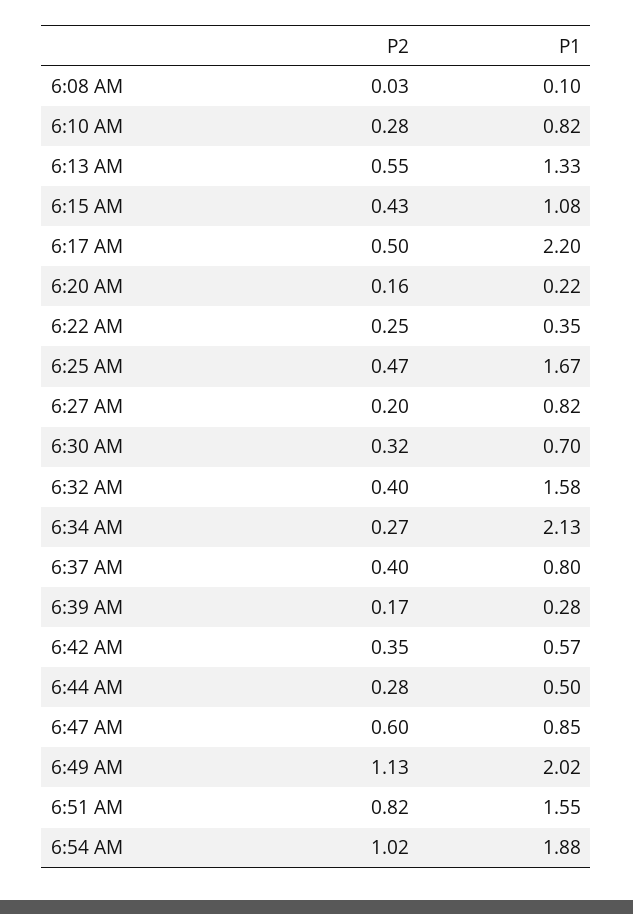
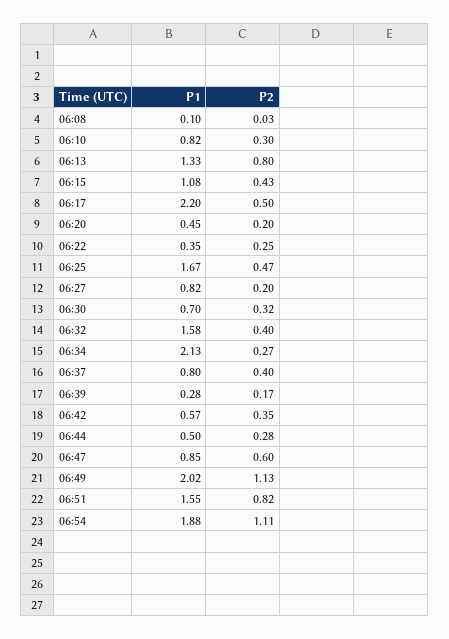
  {
    "P2": {
      "6:08 AM": 0.03,
-     "6:10 AM": 0.28,
+     "6:10 AM": 0.3,
-     "6:13 AM": 0.55,
+     "6:13 AM": 0.8,
      "6:15 AM": 0.43,
      "6:17 AM": 0.5,
-     "6:20 AM": 0.16,
+     "6:20 AM": 0.2,
      "6:22 AM": 0.25,
      "6:25 AM": 0.47,
      "6:27 AM": 0.2,
      "6:30 AM": 0.32,
      "6:32 AM": 0.4,
      "6:34 AM": 0.27,
      "6:37 AM": 0.4,
      "6:39 AM": 0.17,
      "6:42 AM": 0.35,
      "6:44 AM": 0.28,
      "6:47 AM": 0.6,
      "6:49 AM": 1.13,
      "6:51 AM": 0.82,
-     "6:54 AM": 1.02
+     "6:54 AM": 1.11
    },
    "P1": {
      "6:08 AM": 0.1,
      "6:10 AM": 0.82,
      "6:13 AM": 1.33,
      "6:15 AM": 1.08,
      "6:17 AM": 2.2,
-     "6:20 AM": 0.22,
+     "6:20 AM": 0.45,
      "6:22 AM": 0.35,
      "6:25 AM": 1.67,
      "6:27 AM": 0.82,
      "6:30 AM": 0.7,
      "6:32 AM": 1.58,
      "6:34 AM": 2.13,
      "6:37 AM": 0.8,
      "6:39 AM": 0.28,
      "6:42 AM": 0.57,
      "6:44 AM": 0.5,
      "6:47 AM": 0.85,
      "6:49 AM": 2.02,
      "6:51 AM": 1.55,
      "6:54 AM": 1.88
    }
  }

